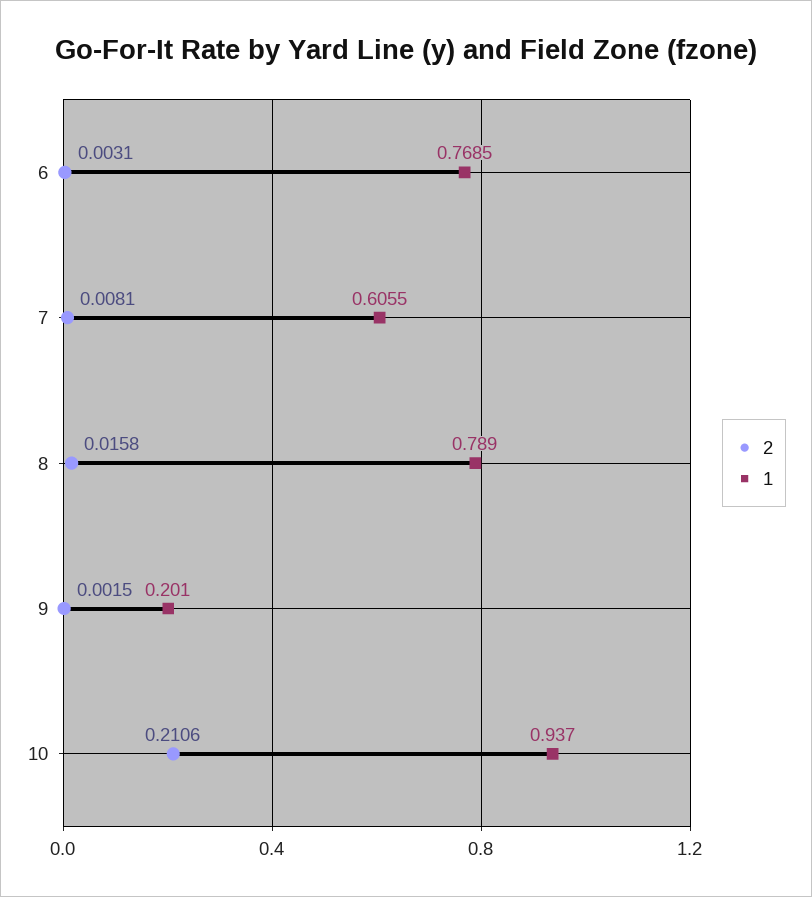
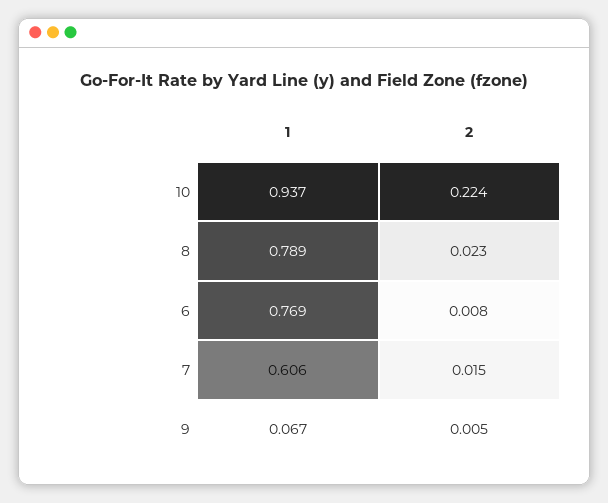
  {
    "2": {
-     "6": 0.0031,
+     "6": 0.008,
-     "7": 0.0081,
+     "7": 0.015,
-     "8": 0.0158,
+     "8": 0.023,
-     "9": 0.0015,
+     "9": 0.005,
-     "10": 0.2106
+     "10": 0.224
    },
    "1": {
      "6": 0.7685,
      "7": 0.6055,
      "8": 0.789,
-     "9": 0.201,
+     "9": 0.067,
      "10": 0.937
    }
  }

